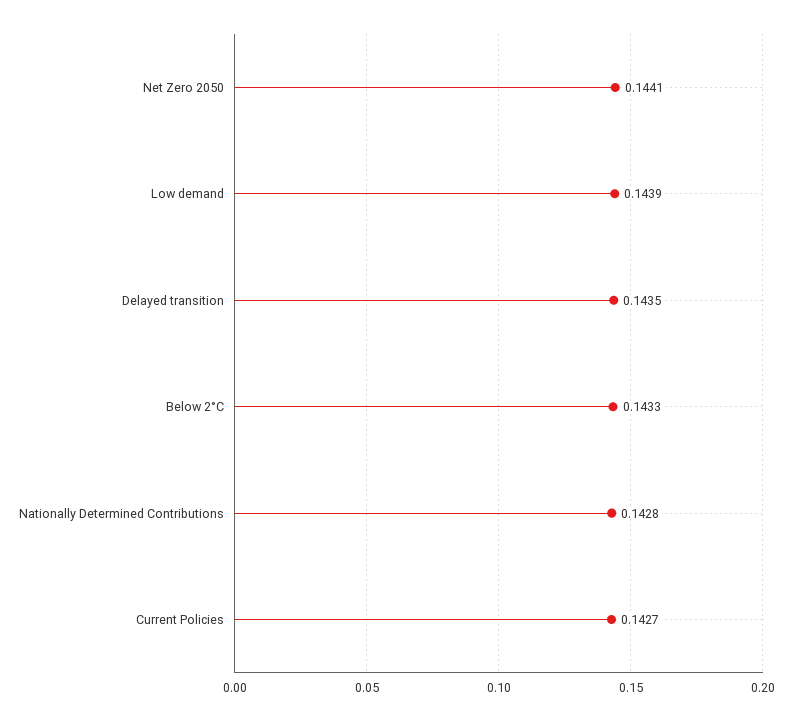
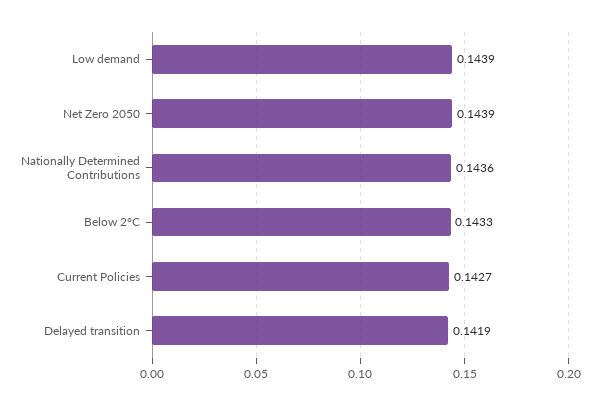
  {
-   "Net Zero 2050": 0.1441,
+   "Net Zero 2050": 0.1439,
    "Low demand": 0.1439,
-   "Delayed transition": 0.1435,
+   "Delayed transition": 0.1419,
    "Below 2°C": 0.1433,
-   "Nationally Determined Contributions": 0.1428,
+   "Nationally Determined Contributions": 0.1436,
    "Current Policies": 0.1427
  }

